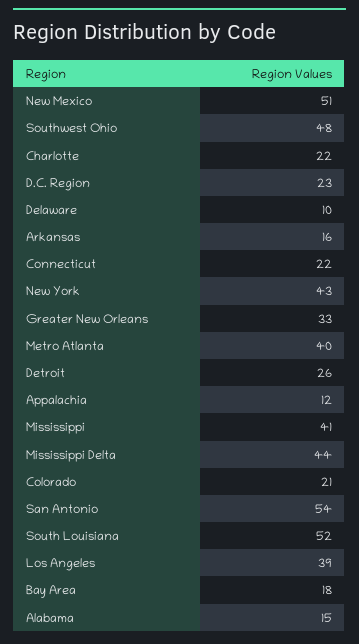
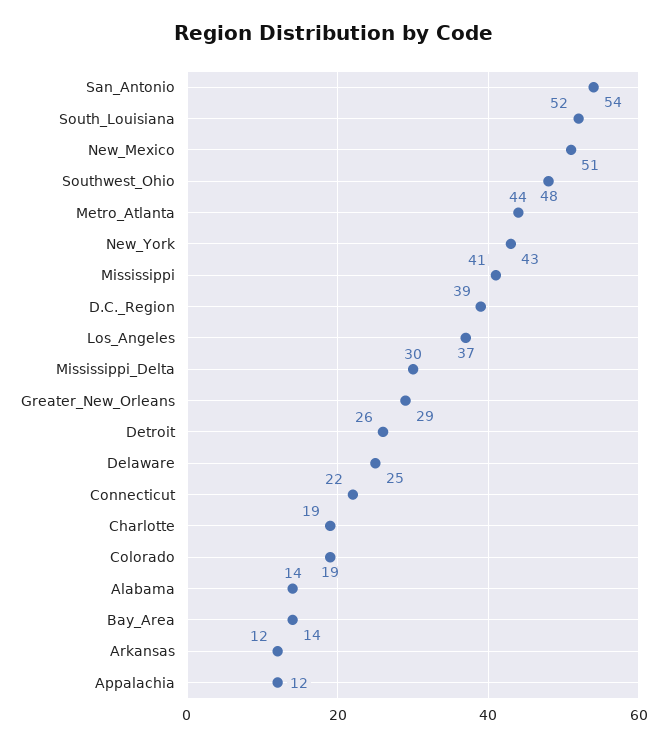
  {
    "New Mexico": 51,
    "Southwest Ohio": 48,
-   "Charlotte": 22,
+   "Charlotte": 19,
-   "D.C. Region": 23,
+   "D.C. Region": 39,
-   "Delaware": 10,
+   "Delaware": 25,
-   "Arkansas": 16,
+   "Arkansas": 12,
    "Connecticut": 22,
    "New York": 43,
-   "Greater New Orleans": 33,
+   "Greater New Orleans": 29,
-   "Metro Atlanta": 40,
+   "Metro Atlanta": 44,
    "Detroit": 26,
    "Appalachia": 12,
    "Mississippi": 41,
-   "Mississippi Delta": 44,
+   "Mississippi Delta": 30,
-   "Colorado": 21,
+   "Colorado": 19,
    "San Antonio": 54,
    "South Louisiana": 52,
-   "Los Angeles": 39,
+   "Los Angeles": 37,
-   "Bay Area": 18,
+   "Bay Area": 14,
-   "Alabama": 15
+   "Alabama": 14
  }

